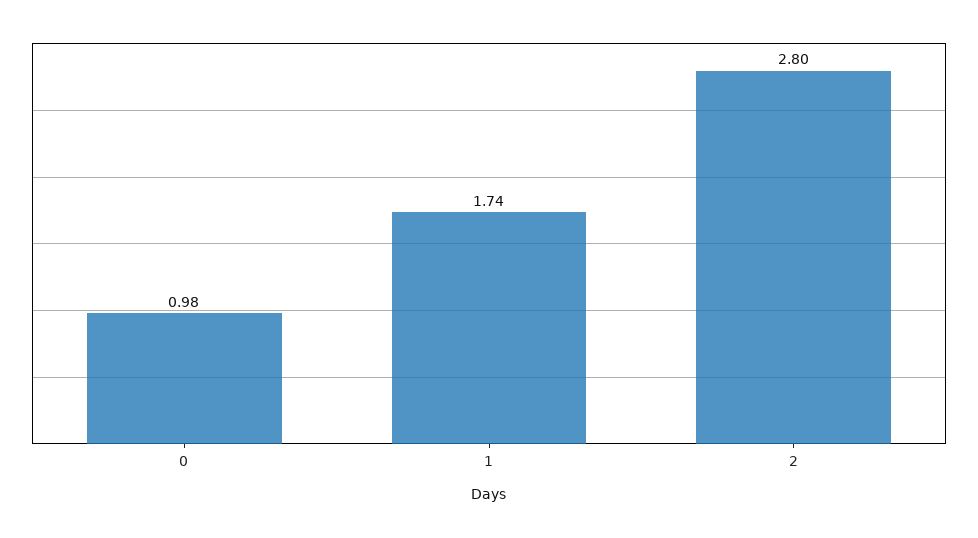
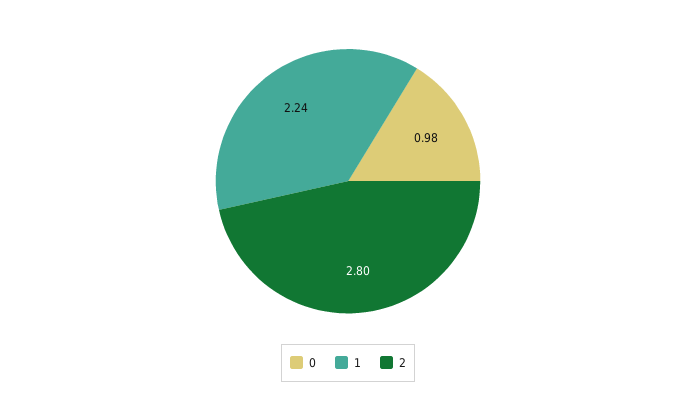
  {
    "0": 0.98,
-   "1": 1.74,
+   "1": 2.24,
    "2": 2.8
  }

